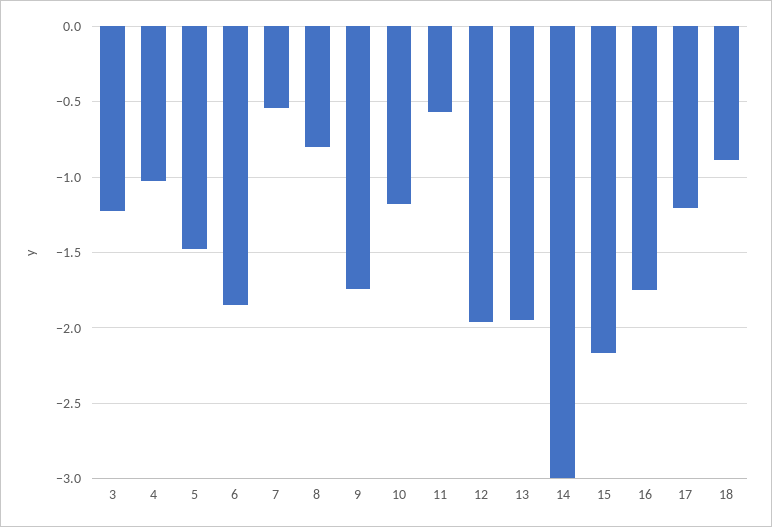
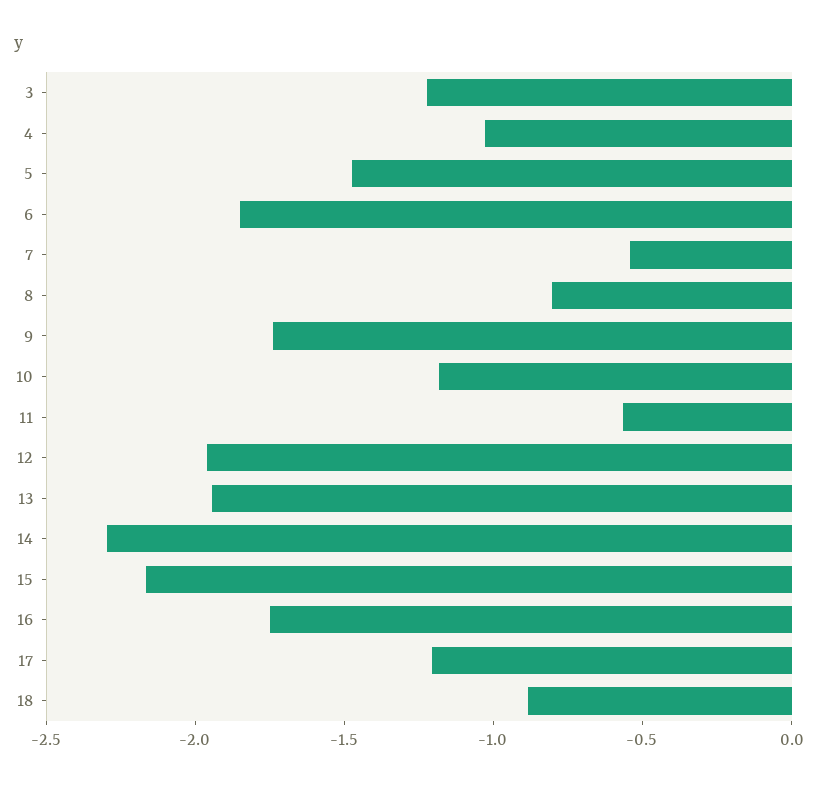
  {
    "3": -1.2,
    "4": -1.05,
    "5": -1.45,
    "6": -1.85,
    "7": -0.55,
    "8": -0.8,
    "9": -1.75,
    "10": -1.2,
    "11": -0.55,
    "12": -1.95,
    "13": -1.95,
-   "14": -3,
+   "14": -2.3,
    "15": -2.15,
    "16": -1.75,
    "17": -1.2,
    "18": -0.9
  }

